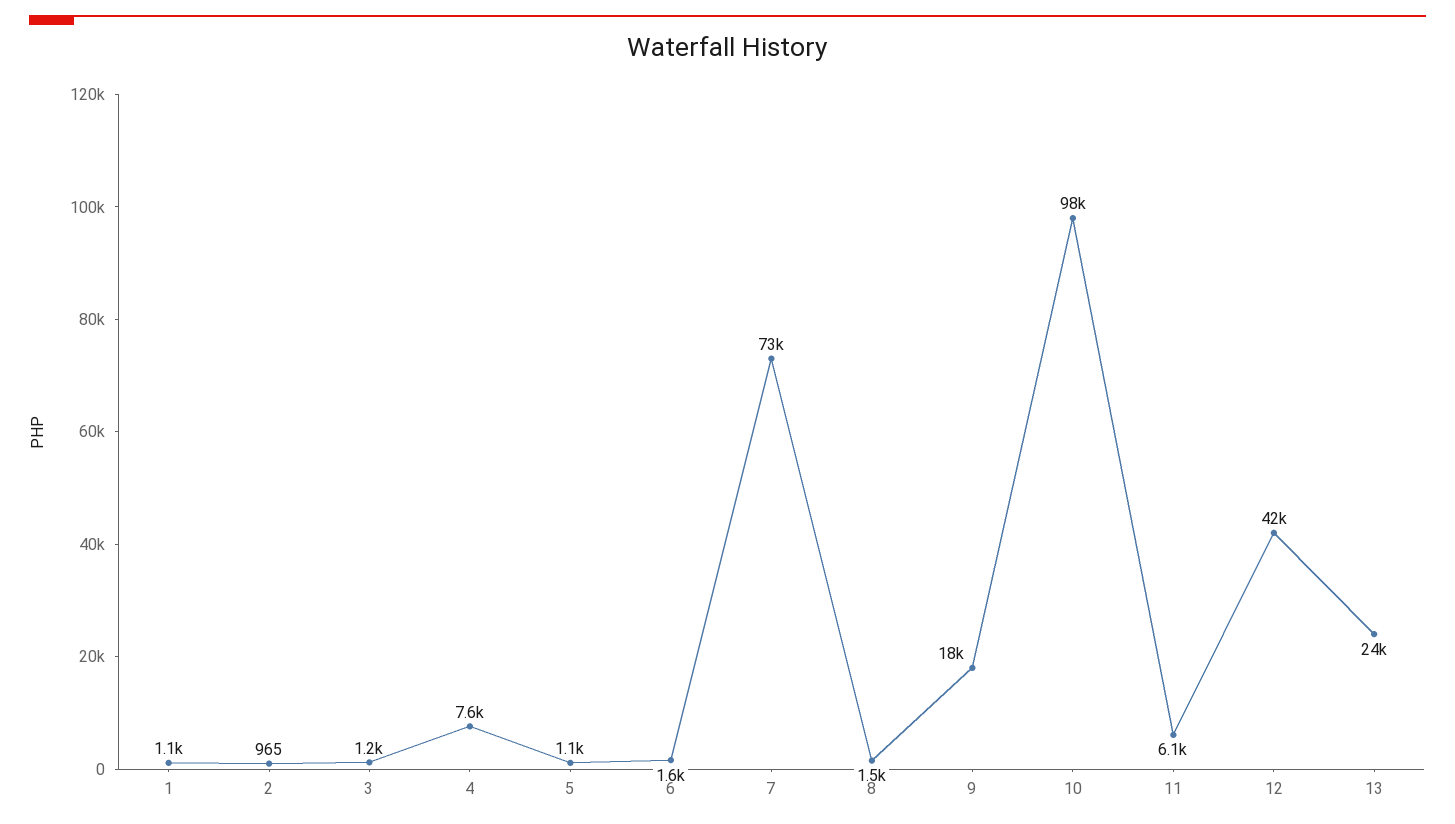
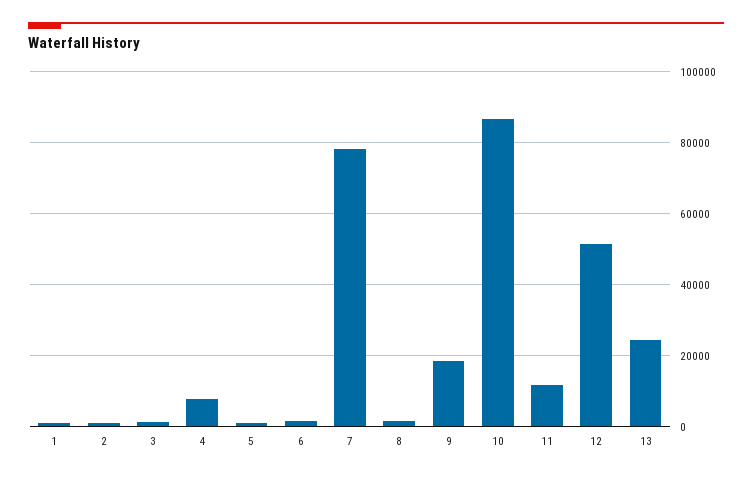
  {
    "1": 1100,
    "2": 965,
    "3": 1200,
    "4": 7600,
    "5": 1100,
    "6": 1600,
-   "7": 73000,
+   "7": 78000,
    "8": 1500,
    "9": 18000,
-   "10": 98000,
+   "10": 86000,
-   "11": 6100,
+   "11": 12000,
-   "12": 42000,
+   "12": 52000,
    "13": 24000
  }

